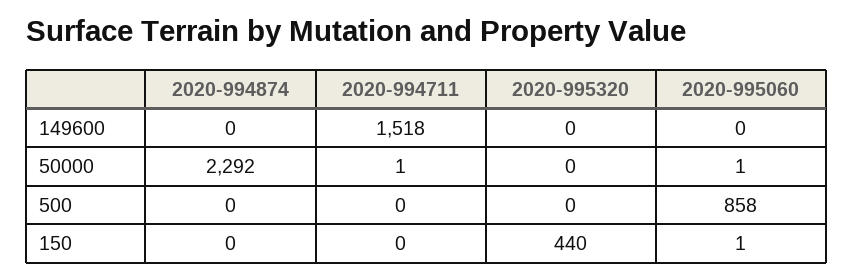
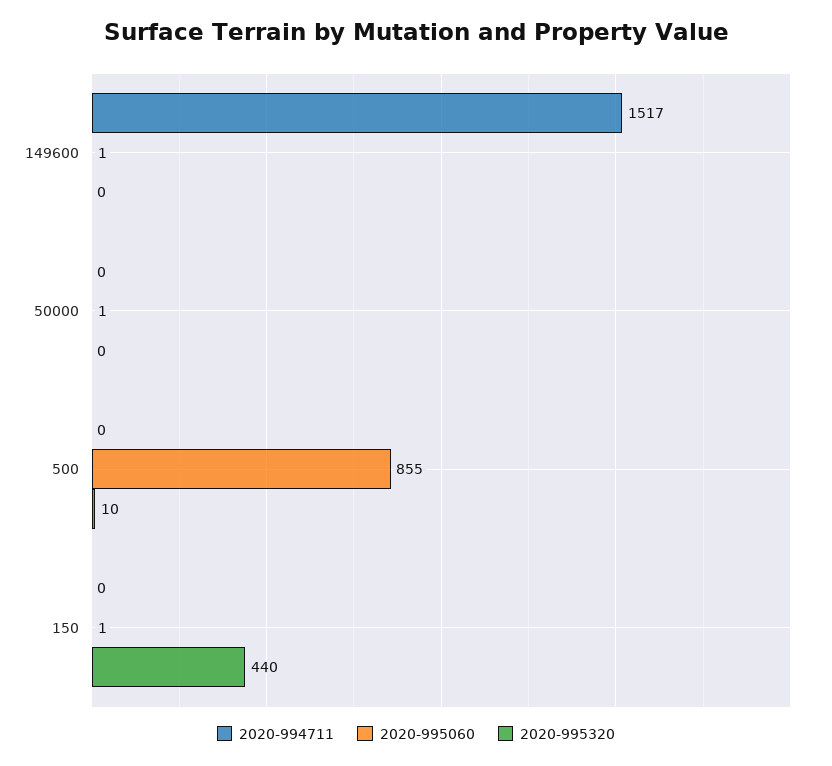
  {
-   "2020-994874": {
-     "149600": 0,
-     "50000": 2292,
-     "500": 0,
-     "150": 0
-   },
    "2020-994711": {
-     "149600": 1518,
+     "149600": 1517,
-     "50000": 1,
+     "50000": 0,
      "500": 0,
      "150": 0
    },
    "2020-995320": {
      "149600": 0,
      "50000": 0,
-     "500": 0,
+     "500": 10,
      "150": 440
    },
    "2020-995060": {
-     "149600": 0,
+     "149600": 1,
      "50000": 1,
-     "500": 858,
+     "500": 855,
      "150": 1
    }
  }

